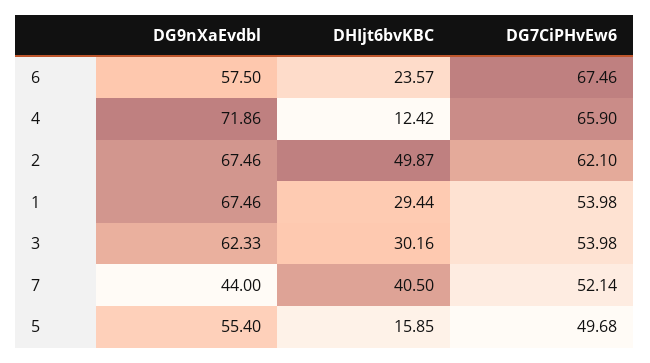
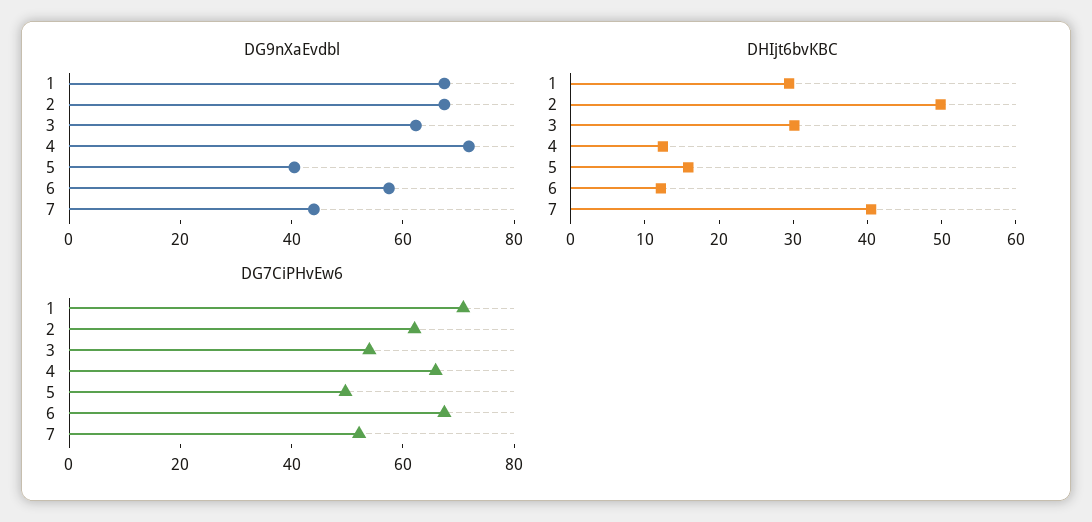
  {
    "DG9nXaEvdbl": {
      "6": 57.5,
      "4": 71.86,
      "2": 67.46,
      "1": 67.46,
      "3": 62.33,
      "7": 44,
-     "5": 55.4
+     "5": 40
    },
    "DHIjt6bvKBC": {
-     "6": 23.57,
+     "6": 12,
      "4": 12.42,
      "2": 49.87,
      "1": 29.44,
      "3": 30.16,
      "7": 40.5,
      "5": 15.85
    },
    "DG7CiPHvEw6": {
      "6": 67.46,
      "4": 65.9,
      "2": 62.1,
-     "1": 53.98,
+     "1": 70,
      "3": 53.98,
      "7": 52.14,
      "5": 49.68
    }
  }

